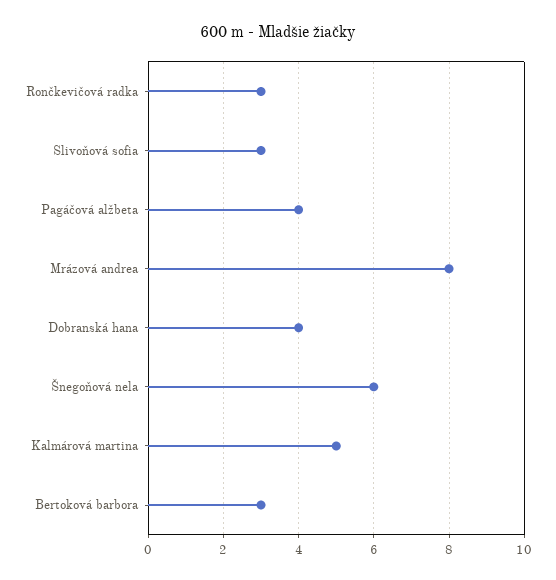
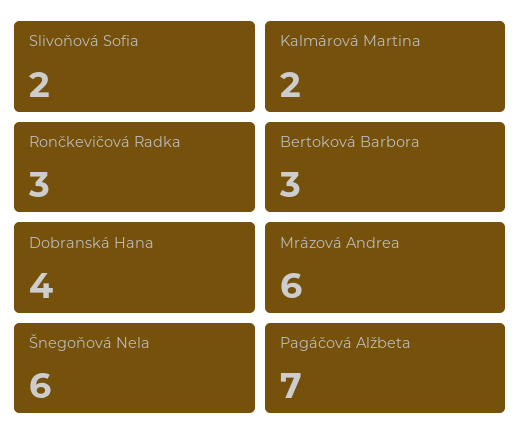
  {
    "Rončkevičová radka": 3,
-   "Slivoňová sofia": 3,
+   "Slivoňová sofia": 2,
-   "Pagáčová alžbeta": 4,
+   "Pagáčová alžbeta": 7,
-   "Mrázová andrea": 8,
+   "Mrázová andrea": 6,
    "Dobranská hana": 4,
    "Šnegoňová nela": 6,
-   "Kalmárová martina": 5,
+   "Kalmárová martina": 2,
    "Bertoková barbora": 3
  }

